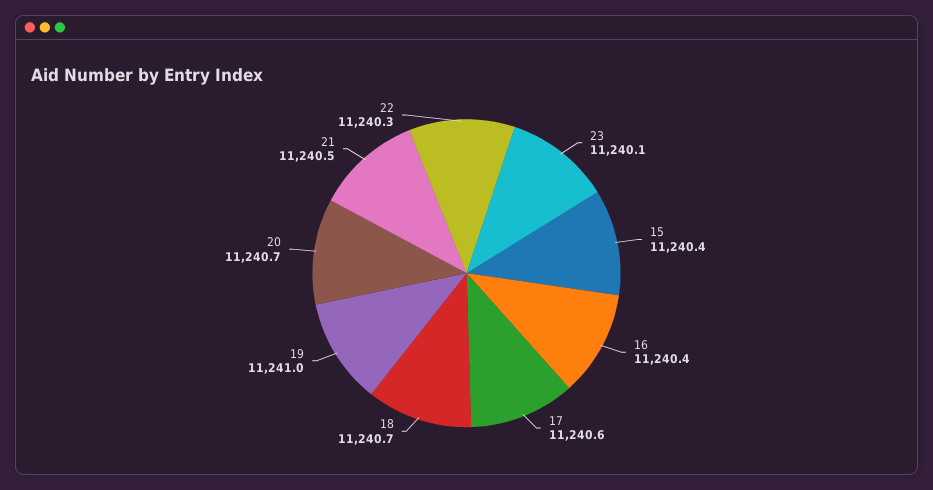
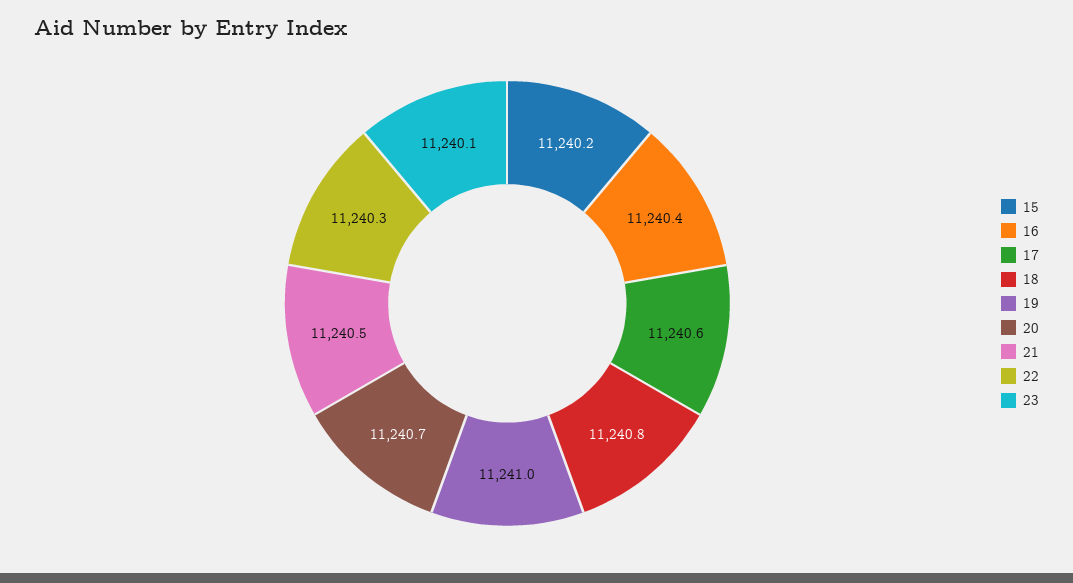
  {
    "23": 11240.1,
-   "15": 11240.4,
+   "15": 11240.2,
    "16": 11240.4,
    "17": 11240.6,
-   "18": 11240.7,
+   "18": 11240.8,
    "19": 11241,
    "20": 11240.7,
    "21": 11240.5,
    "22": 11240.3
  }

